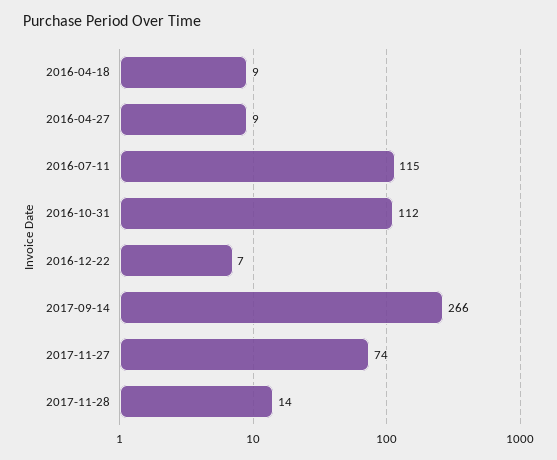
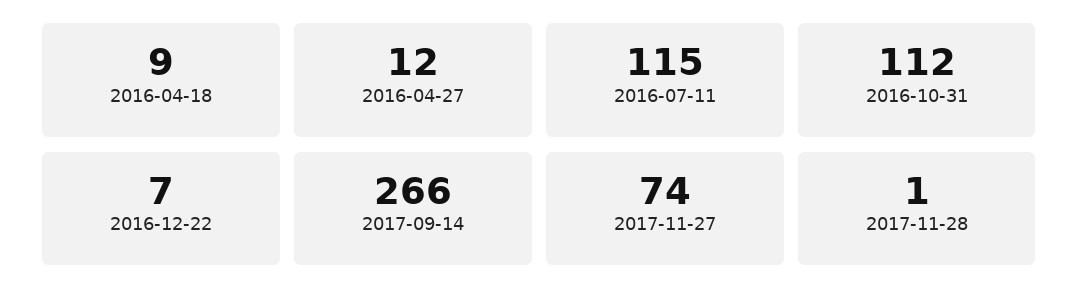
  {
    "2016-04-18": 9,
-   "2016-04-27": 9,
+   "2016-04-27": 12,
    "2016-07-11": 115,
    "2016-10-31": 112,
    "2016-12-22": 7,
    "2017-09-14": 266,
    "2017-11-27": 74,
-   "2017-11-28": 14
+   "2017-11-28": 1
  }

